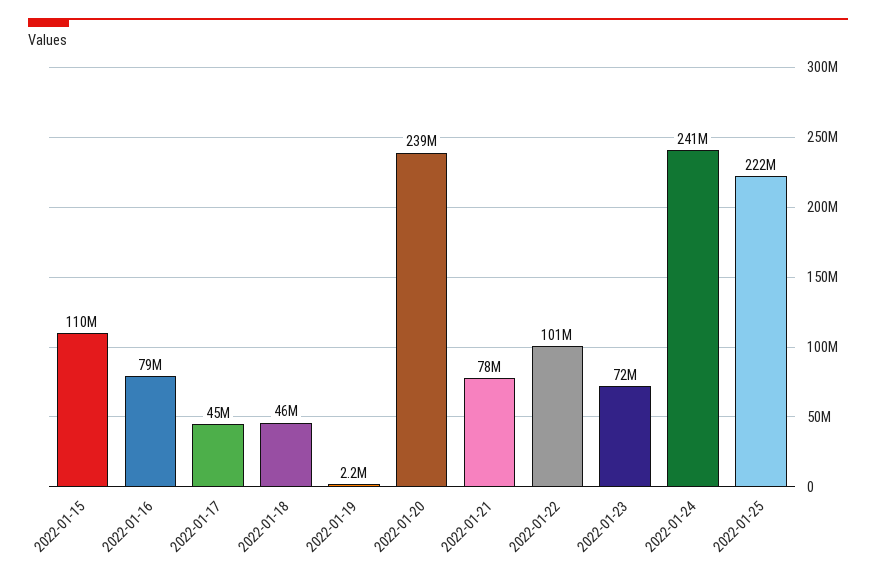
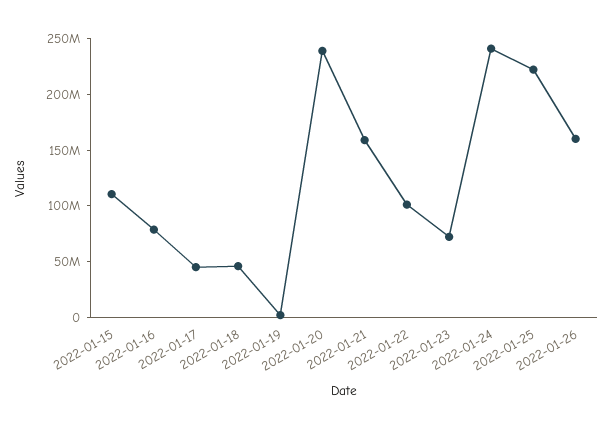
  {
    "2022-01-15": 110000000,
    "2022-01-16": 79000000,
    "2022-01-17": 45000000,
    "2022-01-18": 46000000,
    "2022-01-19": 2200000,
    "2022-01-20": 239000000,
-   "2022-01-21": 78000000,
+   "2022-01-21": 160000000,
    "2022-01-22": 101000000,
    "2022-01-23": 72000000,
    "2022-01-24": 241000000,
-   "2022-01-25": 222000000
+   "2022-01-25": 222000000,
+   "2022-01-26": 160000000
  }

